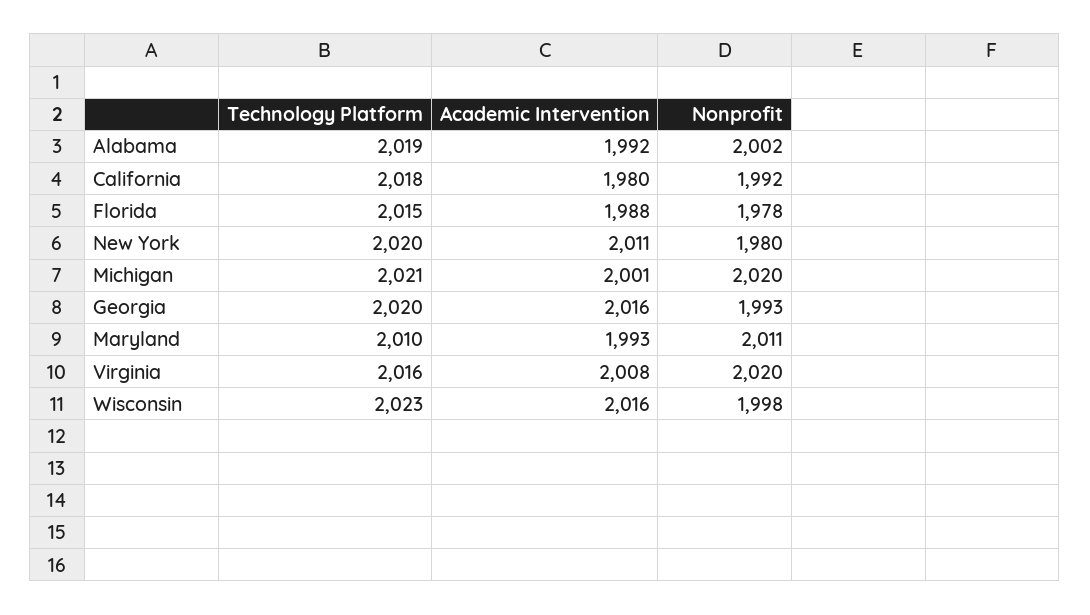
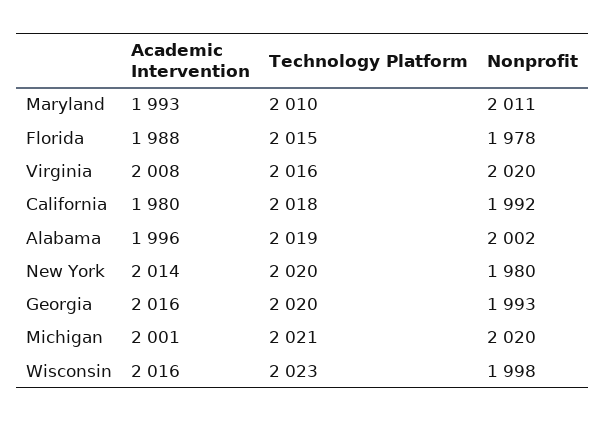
  {
    "Technology Platform": {
      "Alabama": 2019,
      "California": 2018,
      "Florida": 2015,
      "New York": 2020,
      "Michigan": 2021,
      "Georgia": 2020,
      "Maryland": 2010,
      "Virginia": 2016,
      "Wisconsin": 2023
    },
    "Academic Intervention": {
-     "Alabama": 1992,
+     "Alabama": 1996,
      "California": 1980,
      "Florida": 1988,
-     "New York": 2011,
+     "New York": 2014,
      "Michigan": 2001,
      "Georgia": 2016,
      "Maryland": 1993,
      "Virginia": 2008,
      "Wisconsin": 2016
    },
    "Nonprofit": {
      "Alabama": 2002,
      "California": 1992,
      "Florida": 1978,
      "New York": 1980,
      "Michigan": 2020,
      "Georgia": 1993,
      "Maryland": 2011,
      "Virginia": 2020,
      "Wisconsin": 1998
    }
  }

